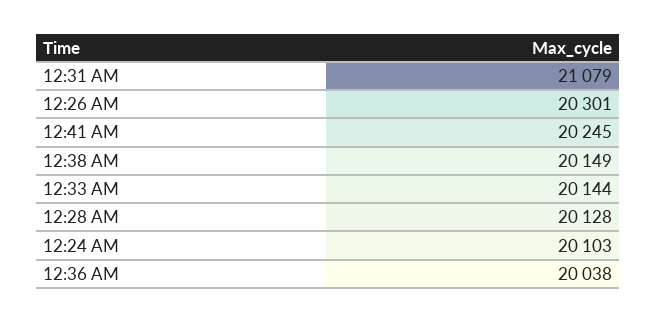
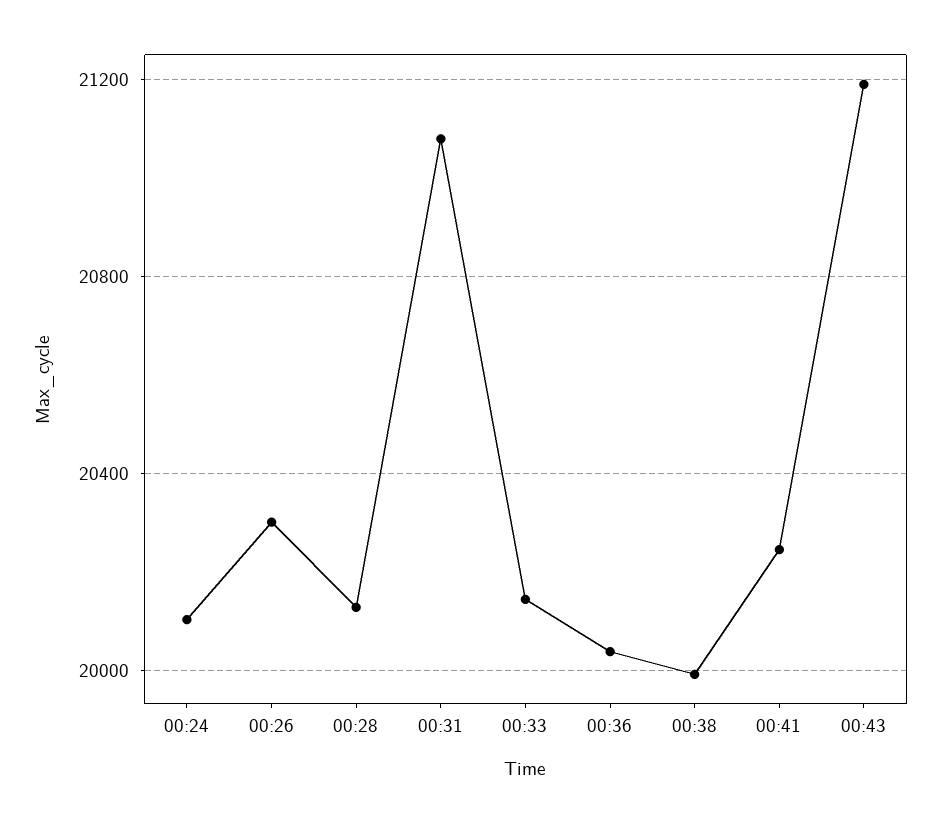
  {
    "12:31 AM": 21079,
    "12:26 AM": 20301,
    "12:41 AM": 20245,
-   "12:38 AM": 20149,
+   "12:38 AM": 20000,
    "12:33 AM": 20144,
    "12:28 AM": 20128,
    "12:24 AM": 20103,
-   "12:36 AM": 20038
+   "12:36 AM": 20038,
+   "00:43": 21200
  }

